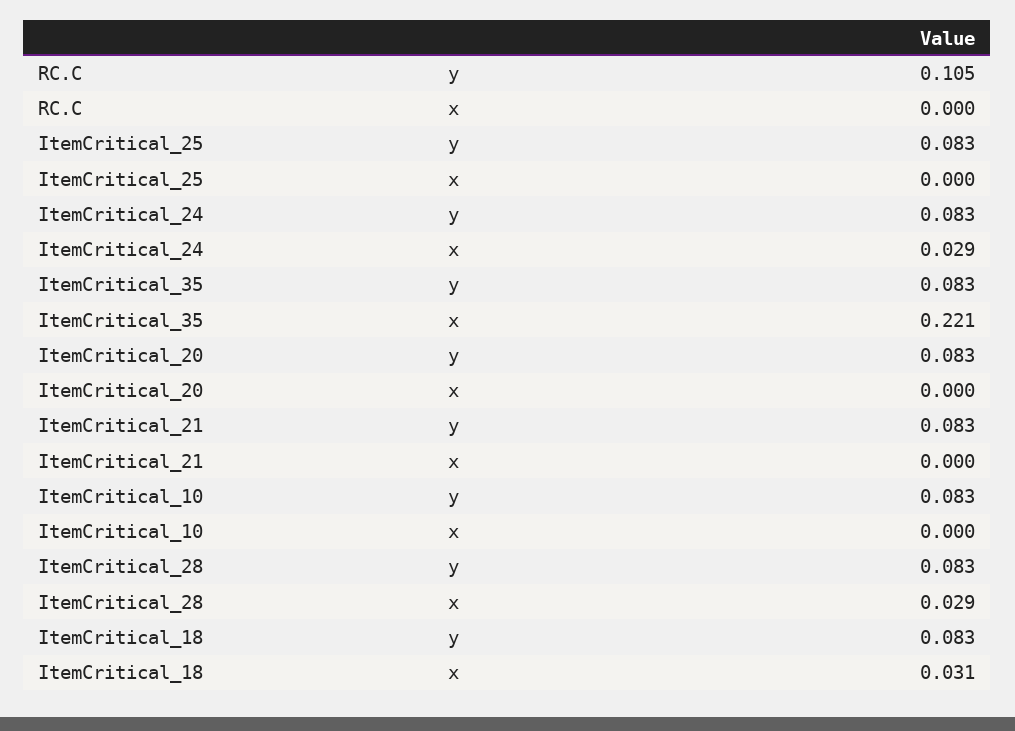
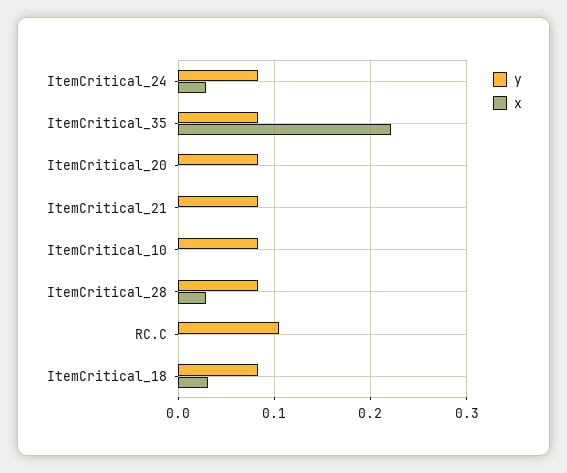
  {
    "y": {
      "RC.C": 0.105,
-     "ItemCritical_25": 0.083,
      "ItemCritical_24": 0.083,
      "ItemCritical_35": 0.083,
      "ItemCritical_20": 0.083,
      "ItemCritical_21": 0.083,
      "ItemCritical_10": 0.083,
      "ItemCritical_28": 0.083,
      "ItemCritical_18": 0.083
    },
    "x": {
      "RC.C": 0,
-     "ItemCritical_25": 0,
      "ItemCritical_24": 0.029,
      "ItemCritical_35": 0.221,
      "ItemCritical_20": 0,
      "ItemCritical_21": 0,
      "ItemCritical_10": 0,
      "ItemCritical_28": 0.029,
      "ItemCritical_18": 0.031
    }
  }

